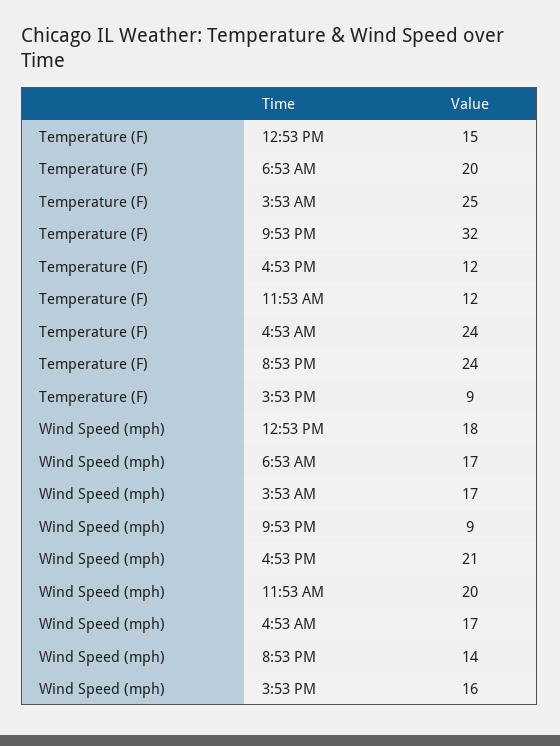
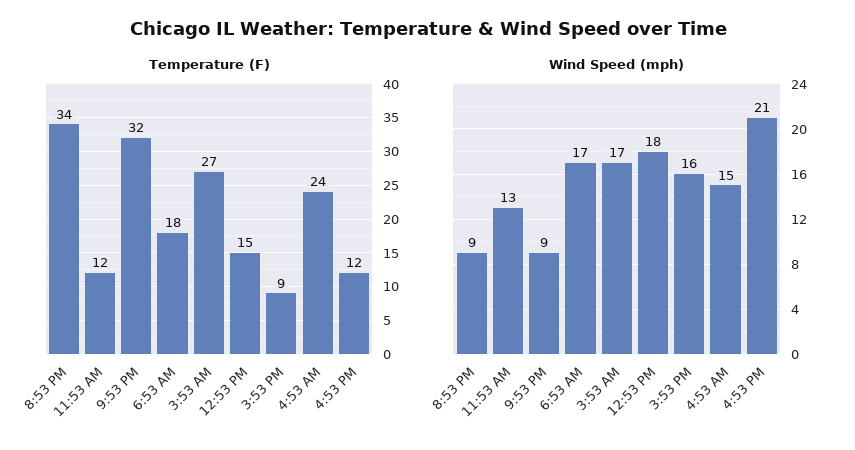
  {
    "Temperature (F)": {
      "12:53 PM": 15,
-     "6:53 AM": 20,
+     "6:53 AM": 18,
-     "3:53 AM": 25,
+     "3:53 AM": 27,
      "9:53 PM": 32,
      "4:53 PM": 12,
      "11:53 AM": 12,
      "4:53 AM": 24,
-     "8:53 PM": 24,
+     "8:53 PM": 34,
      "3:53 PM": 9
    },
    "Wind Speed (mph)": {
      "12:53 PM": 18,
      "6:53 AM": 17,
      "3:53 AM": 17,
      "9:53 PM": 9,
      "4:53 PM": 21,
-     "11:53 AM": 20,
+     "11:53 AM": 13,
-     "4:53 AM": 17,
+     "4:53 AM": 15,
-     "8:53 PM": 14,
+     "8:53 PM": 9,
      "3:53 PM": 16
    }
  }

